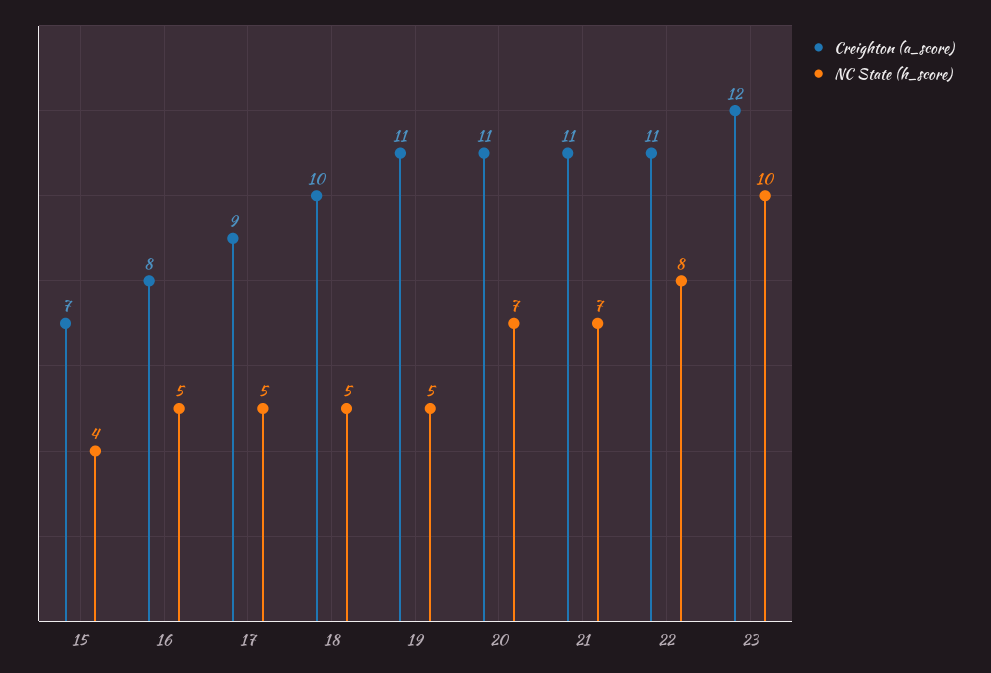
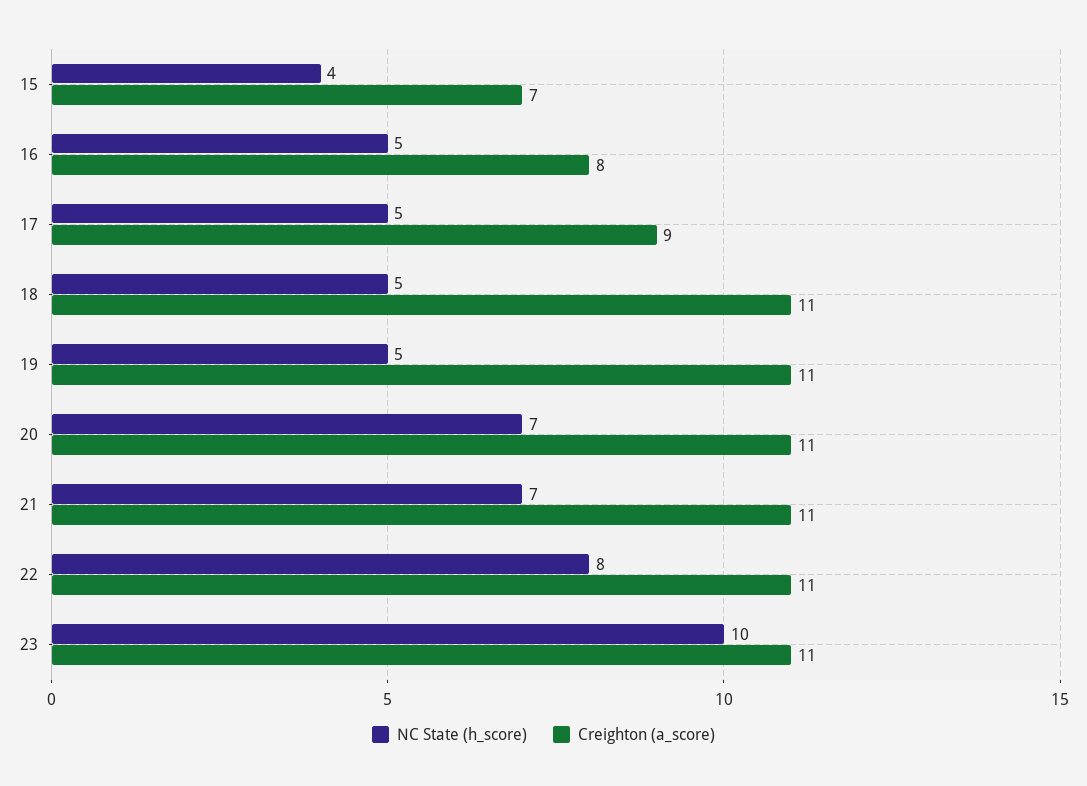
  {
    "Creighton (a_score)": {
      "15": 7,
      "16": 8,
      "17": 9,
-     "18": 10,
+     "18": 11,
      "19": 11,
      "20": 11,
      "21": 11,
      "22": 11,
-     "23": 12
+     "23": 11
    },
    "NC State (h_score)": {
      "15": 4,
      "16": 5,
      "17": 5,
      "18": 5,
      "19": 5,
      "20": 7,
      "21": 7,
      "22": 8,
      "23": 10
    }
  }

